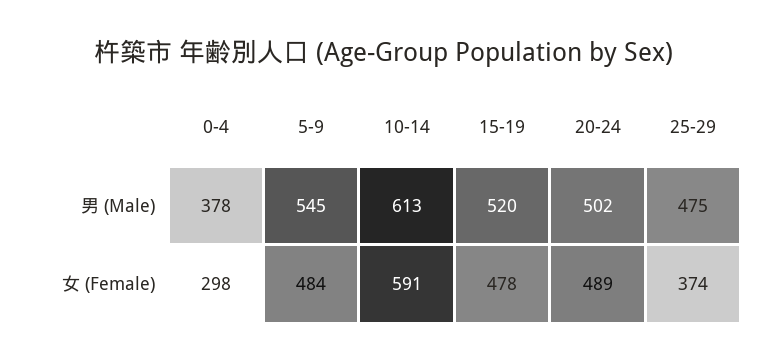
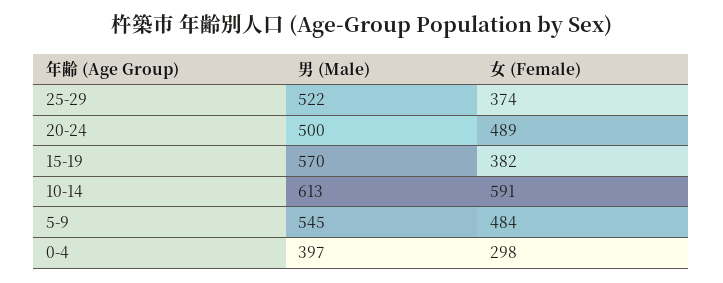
  {
    "0-4": {
-     "男 (Male)": 378,
+     "男 (Male)": 397,
      "女 (Female)": 298
    },
    "5-9": {
      "男 (Male)": 545,
      "女 (Female)": 484
    },
    "10-14": {
      "男 (Male)": 613,
      "女 (Female)": 591
    },
    "15-19": {
-     "男 (Male)": 520,
+     "男 (Male)": 570,
-     "女 (Female)": 478
+     "女 (Female)": 382
    },
    "20-24": {
-     "男 (Male)": 502,
+     "男 (Male)": 500,
      "女 (Female)": 489
    },
    "25-29": {
-     "男 (Male)": 475,
+     "男 (Male)": 522,
      "女 (Female)": 374
    }
  }

